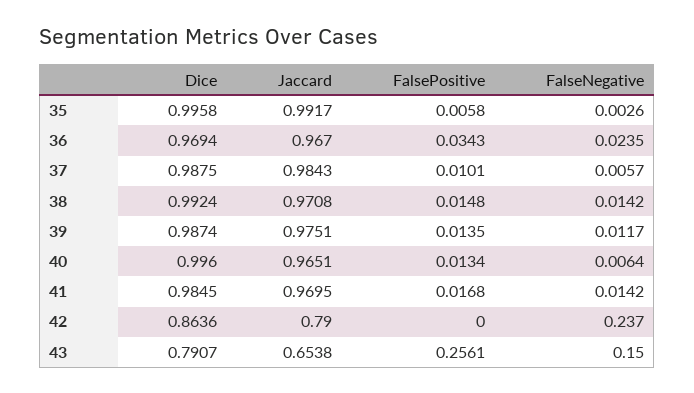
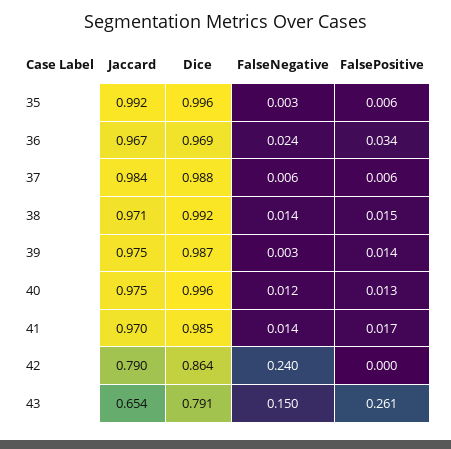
  {
    "Dice": {
      "35": 0.9958,
      "36": 0.9694,
      "37": 0.9875,
      "38": 0.9924,
      "39": 0.9874,
      "40": 0.996,
      "41": 0.9845,
      "42": 0.8636,
      "43": 0.7907
    },
    "Jaccard": {
      "35": 0.9917,
      "36": 0.967,
      "37": 0.9843,
      "38": 0.9708,
      "39": 0.9751,
-     "40": 0.9651,
+     "40": 0.975,
      "41": 0.9695,
      "42": 0.79,
      "43": 0.6538
    },
    "FalsePositive": {
      "35": 0.0058,
      "36": 0.0343,
-     "37": 0.0101,
+     "37": 0.006,
      "38": 0.0148,
      "39": 0.0135,
      "40": 0.0134,
      "41": 0.0168,
      "42": 0,
-     "43": 0.2561
+     "43": 0.261
    },
    "FalseNegative": {
      "35": 0.0026,
      "36": 0.0235,
      "37": 0.0057,
      "38": 0.0142,
-     "39": 0.0117,
+     "39": 0.003,
-     "40": 0.0064,
+     "40": 0.012,
      "41": 0.0142,
-     "42": 0.237,
+     "42": 0.24,
      "43": 0.15
    }
  }

